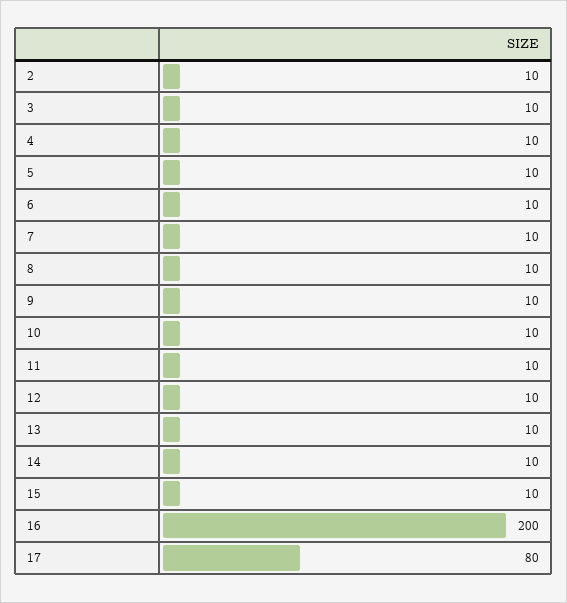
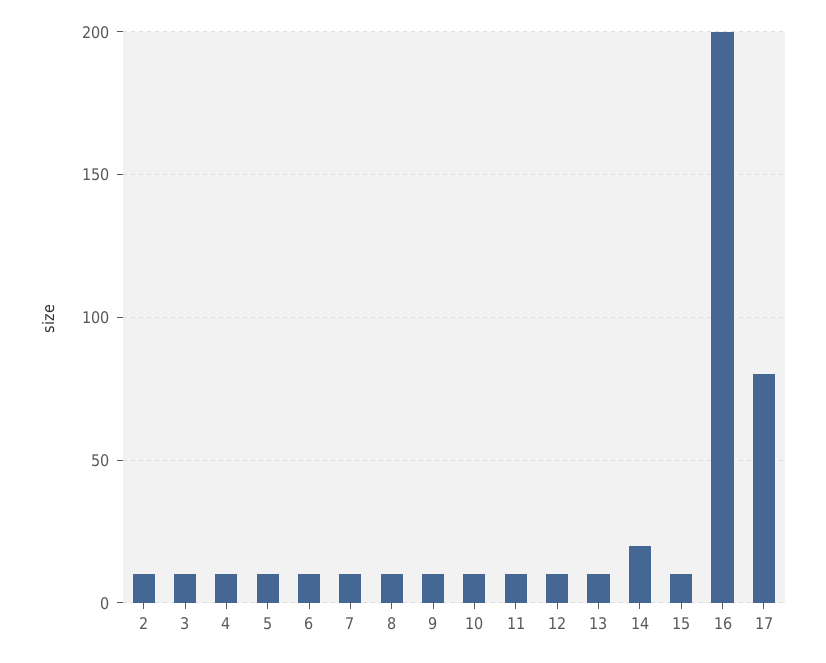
  {
    "2": 10,
    "3": 10,
    "4": 10,
    "5": 10,
    "6": 10,
    "7": 10,
    "8": 10,
    "9": 10,
    "10": 10,
    "11": 10,
    "12": 10,
    "13": 10,
-   "14": 10,
+   "14": 20,
    "15": 10,
    "16": 200,
    "17": 80
  }

